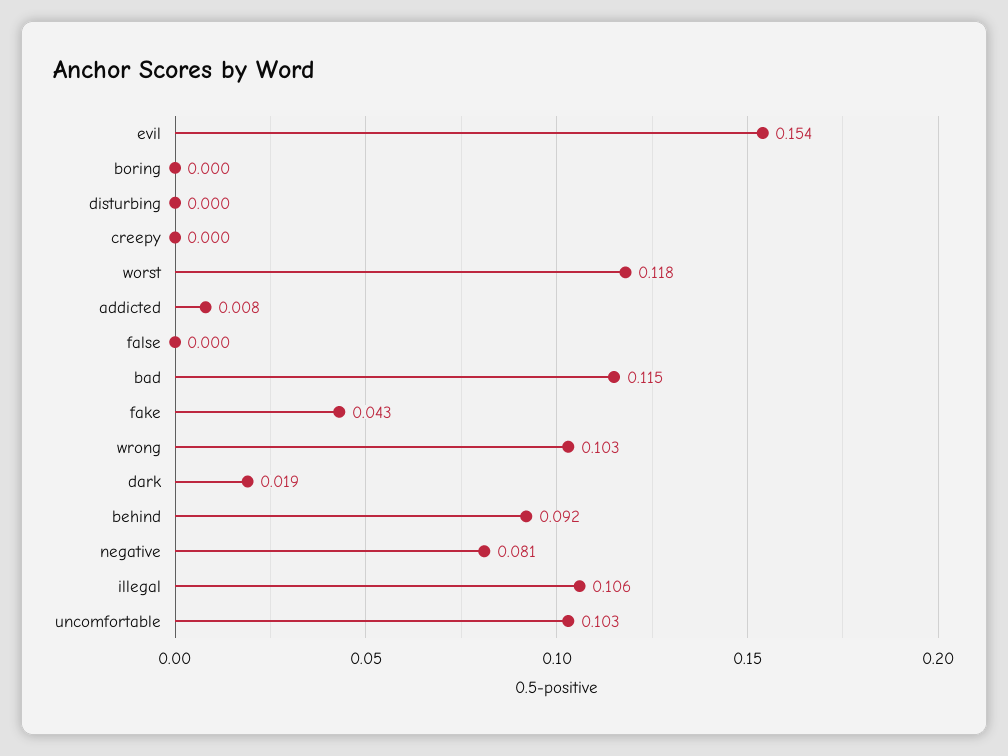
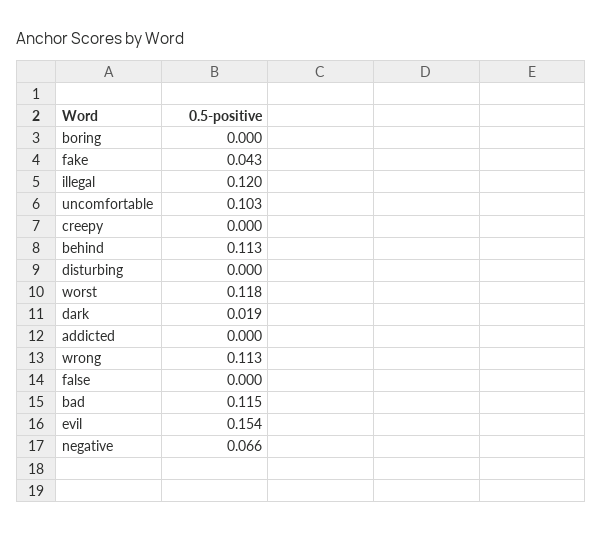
  {
    "evil": 0.154,
    "boring": 0,
    "disturbing": 0,
    "creepy": 0,
    "worst": 0.118,
-   "addicted": 0.008,
+   "addicted": 0,
    "false": 0,
    "bad": 0.115,
    "fake": 0.043,
-   "wrong": 0.103,
+   "wrong": 0.113,
    "dark": 0.019,
-   "behind": 0.092,
+   "behind": 0.113,
-   "negative": 0.081,
+   "negative": 0.066,
-   "illegal": 0.106,
+   "illegal": 0.12,
    "uncomfortable": 0.103
  }

